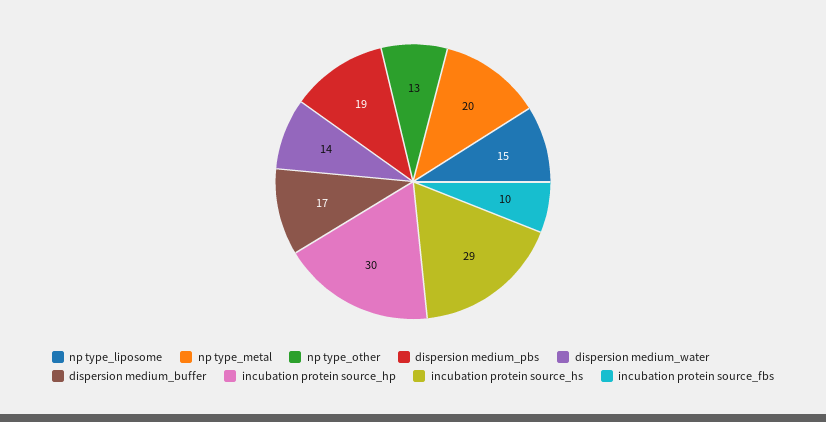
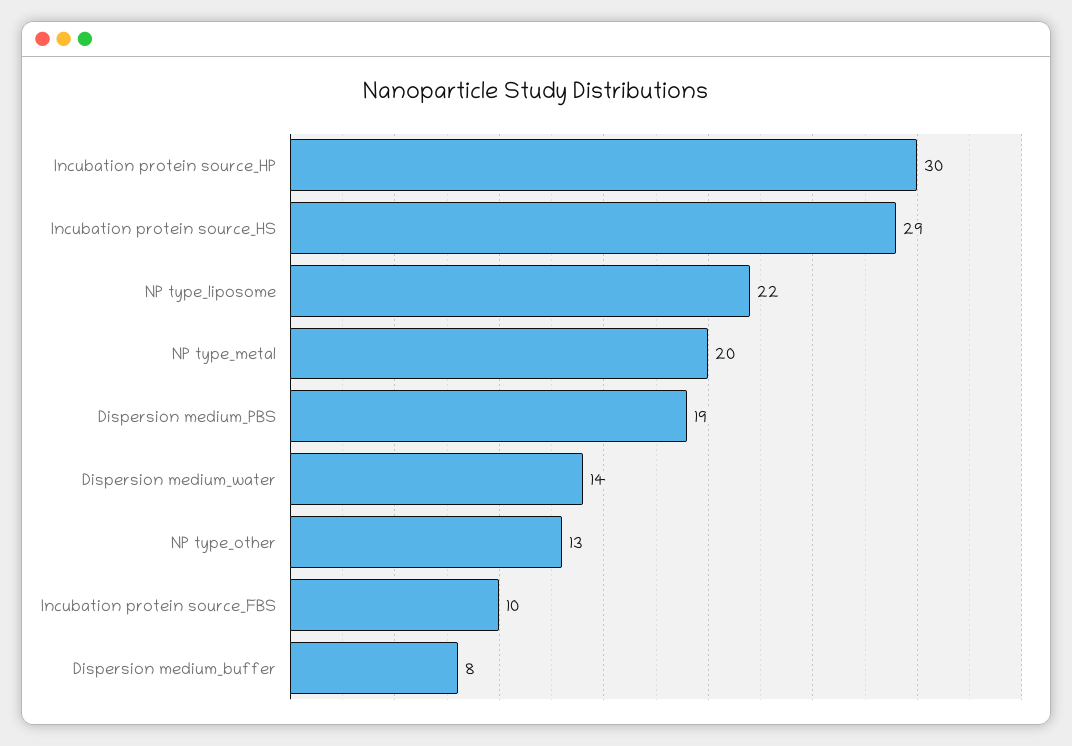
  {
-   "np type_liposome": 15,
+   "np type_liposome": 22,
    "np type_metal": 20,
    "np type_other": 13,
    "dispersion medium_pbs": 19,
    "dispersion medium_water": 14,
-   "dispersion medium_buffer": 17,
+   "dispersion medium_buffer": 8,
    "incubation protein source_hp": 30,
    "incubation protein source_hs": 29,
    "incubation protein source_fbs": 10
  }

